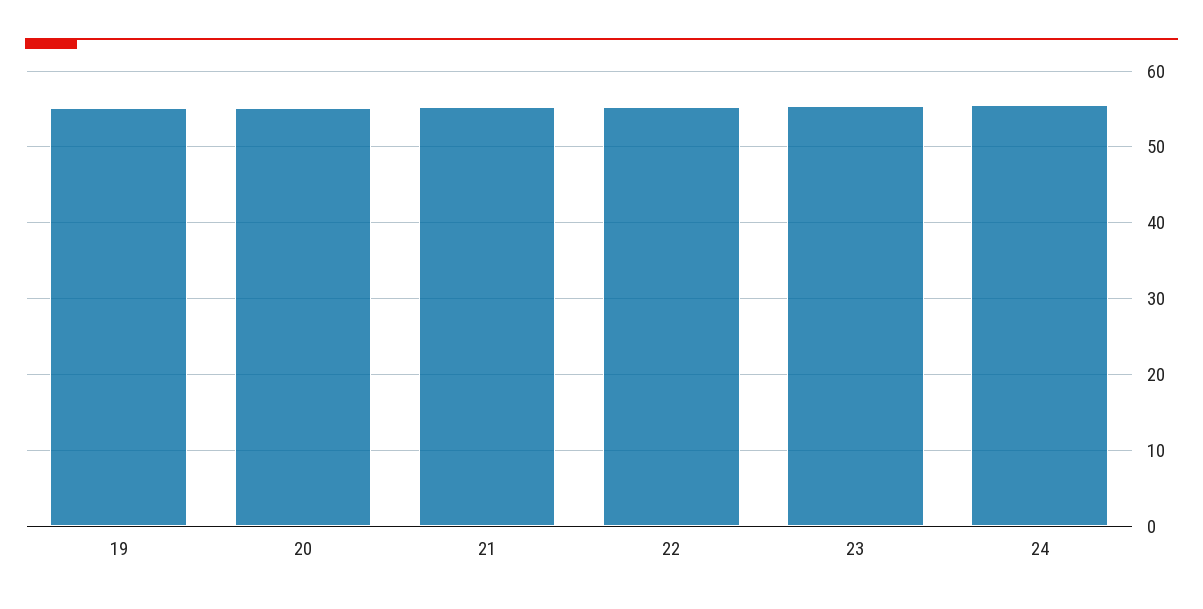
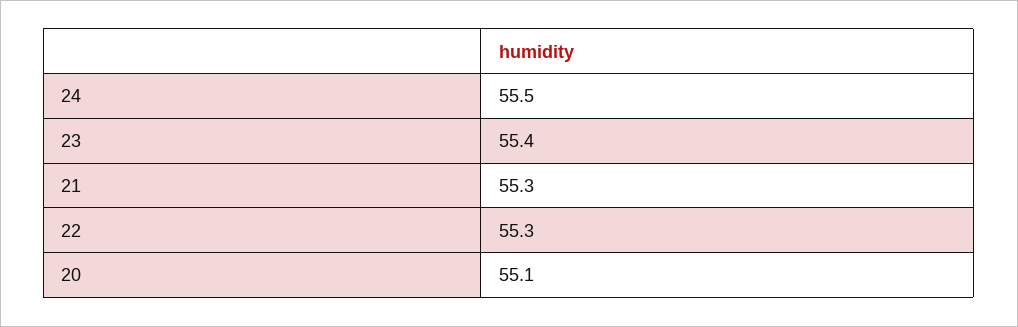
  {
-   "19": 55,
    "20": 55.1,
    "21": 55.3,
    "22": 55.3,
    "23": 55.4,
    "24": 55.5
  }

